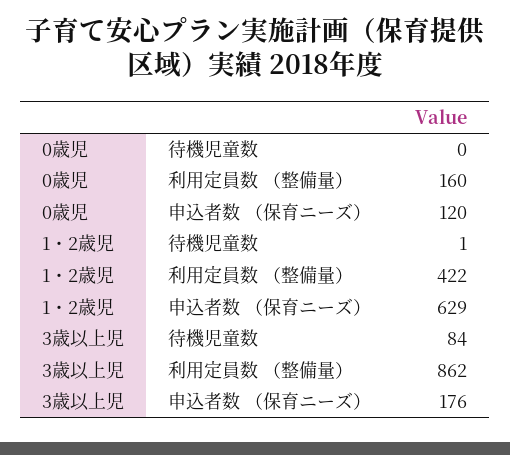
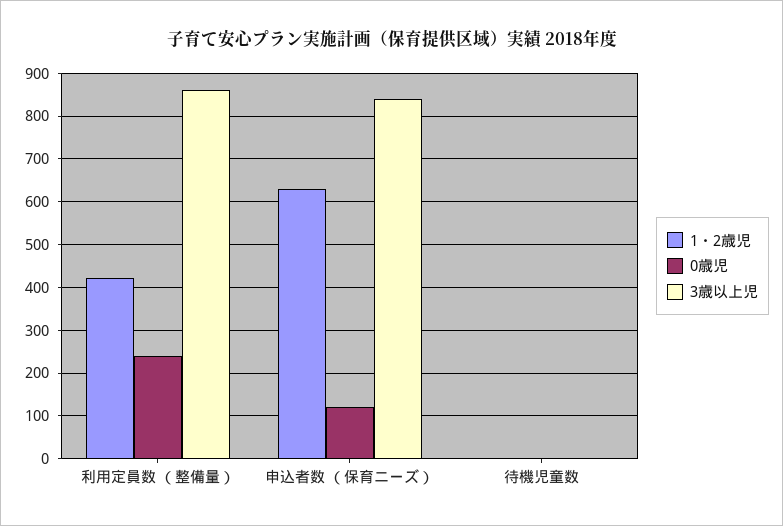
  {
    "0歳児": {
      "待機児童数": 0,
-     "利用定員数 （整備量）": 160,
+     "利用定員数 （整備量）": 240,
      "申込者数 （保育ニーズ）": 120
    },
    "1・2歳児": {
      "待機児童数": 1,
      "利用定員数 （整備量）": 422,
      "申込者数 （保育ニーズ）": 629
    },
    "3歳以上児": {
-     "待機児童数": 84,
+     "待機児童数": 0,
      "利用定員数 （整備量）": 862,
-     "申込者数 （保育ニーズ）": 176
+     "申込者数 （保育ニーズ）": 840
    }
  }

